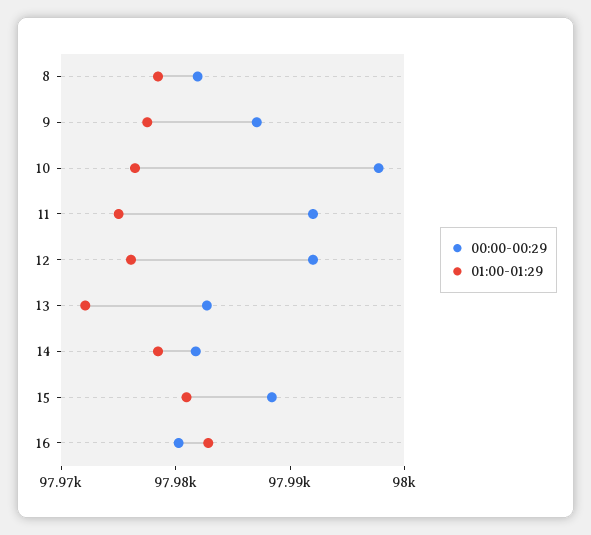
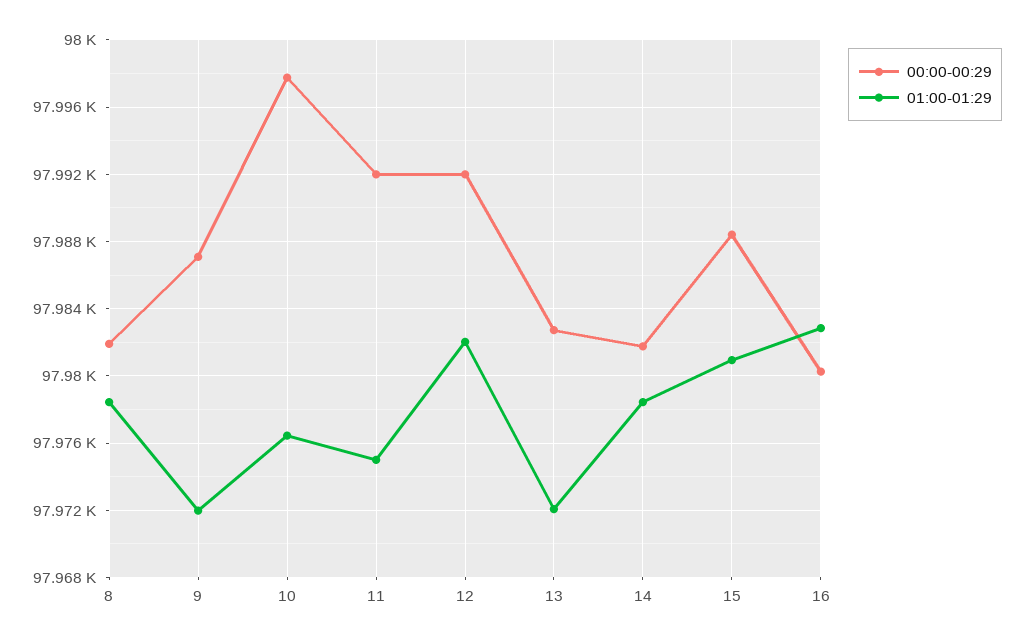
  {
    "00:00-00:29": {
      "8": 97982,
      "9": 97987,
      "10": 97998,
      "11": 97992,
      "12": 97992,
      "13": 97982.5,
      "14": 97982,
      "15": 97988.5,
      "16": 97980.5
    },
    "01:00-01:29": {
      "8": 97978.5,
-     "9": 97978,
+     "9": 97972,
      "10": 97976.5,
      "11": 97975,
-     "12": 97976,
+     "12": 97982,
      "13": 97972,
      "14": 97978.5,
      "15": 97981,
      "16": 97983
    }
  }

